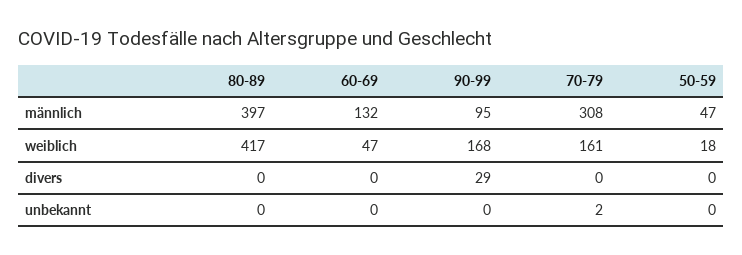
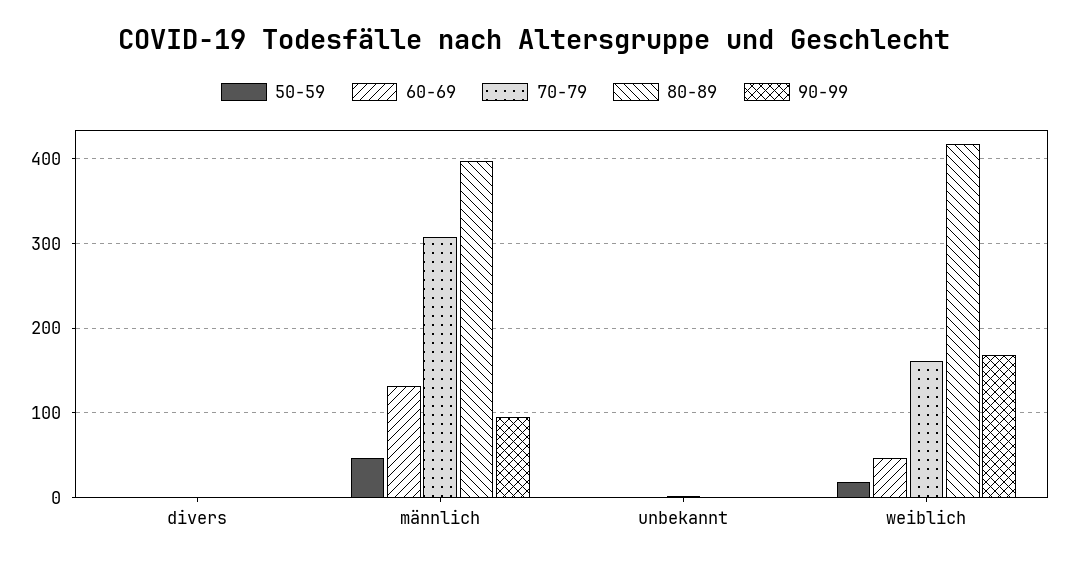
  {
    "80-89": {
      "männlich": 397,
      "weiblich": 417,
      "divers": 0,
      "unbekannt": 0
    },
    "60-69": {
      "männlich": 132,
      "weiblich": 47,
      "divers": 0,
      "unbekannt": 0
    },
    "90-99": {
      "männlich": 95,
      "weiblich": 168,
-     "divers": 29,
+     "divers": 0,
      "unbekannt": 0
    },
    "70-79": {
      "männlich": 308,
      "weiblich": 161,
      "divers": 0,
      "unbekannt": 2
    },
    "50-59": {
      "männlich": 47,
      "weiblich": 18,
      "divers": 0,
      "unbekannt": 0
    }
  }

